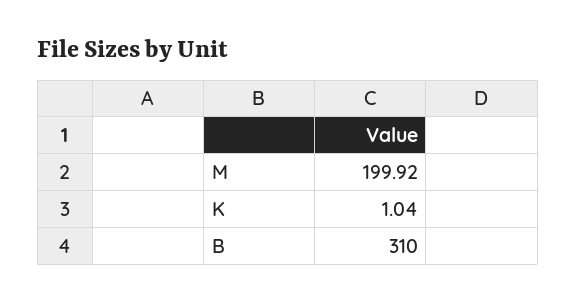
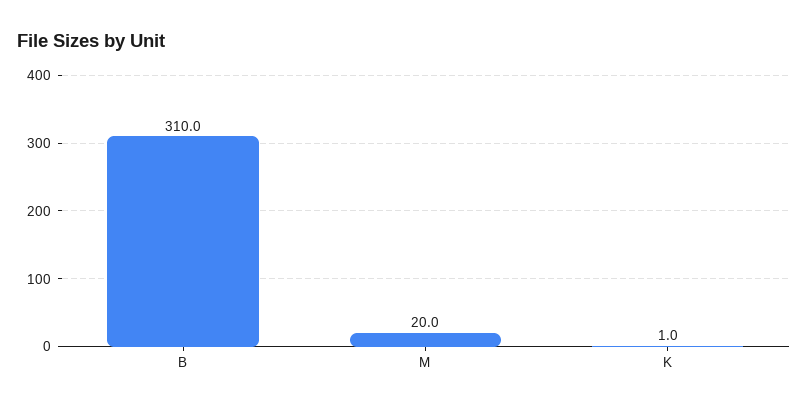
  {
-   "M": 199.92,
+   "M": 20,
    "K": 1.04,
    "B": 310
  }

